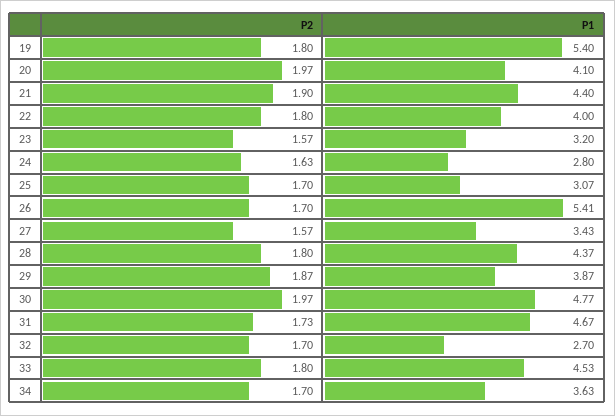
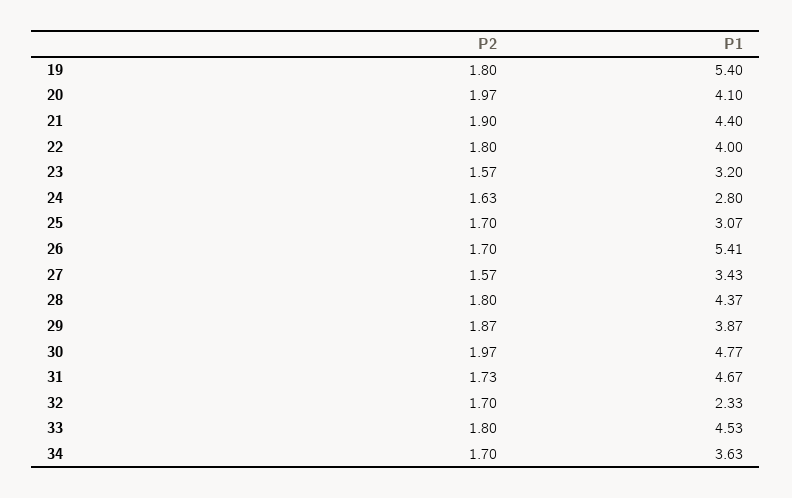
  {
    "P2": {
      "19": 1.8,
      "20": 1.97,
      "21": 1.9,
      "22": 1.8,
      "23": 1.57,
      "24": 1.63,
      "25": 1.7,
      "26": 1.7,
      "27": 1.57,
      "28": 1.8,
      "29": 1.87,
      "30": 1.97,
      "31": 1.73,
      "32": 1.7,
      "33": 1.8,
      "34": 1.7
    },
    "P1": {
      "19": 5.4,
      "20": 4.1,
      "21": 4.4,
      "22": 4,
      "23": 3.2,
      "24": 2.8,
      "25": 3.07,
      "26": 5.41,
      "27": 3.43,
      "28": 4.37,
      "29": 3.87,
      "30": 4.77,
      "31": 4.67,
-     "32": 2.7,
+     "32": 2.33,
      "33": 4.53,
      "34": 3.63
    }
  }

